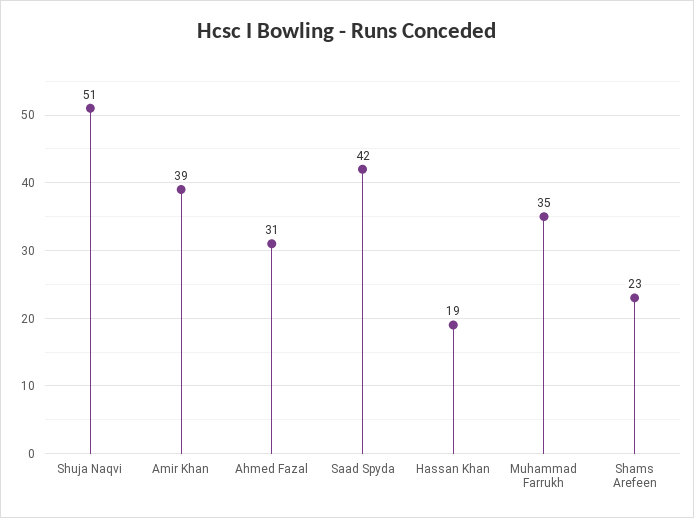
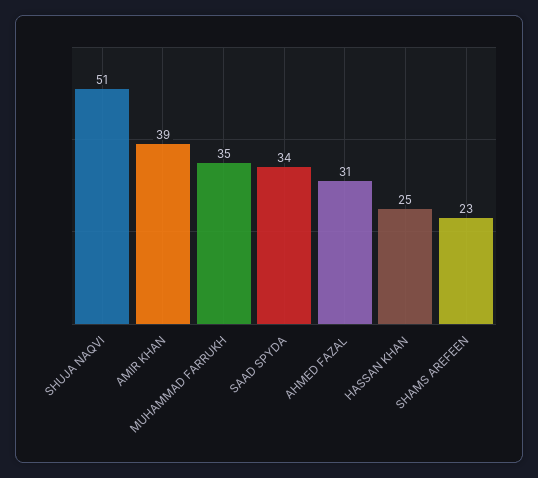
  {
    "Shuja Naqvi": 51,
    "Amir Khan": 39,
    "Ahmed Fazal": 31,
-   "Saad Spyda": 42,
+   "Saad Spyda": 34,
-   "Hassan Khan": 19,
+   "Hassan Khan": 25,
    "Muhammad Farrukh": 35,
    "Shams Arefeen": 23
  }

